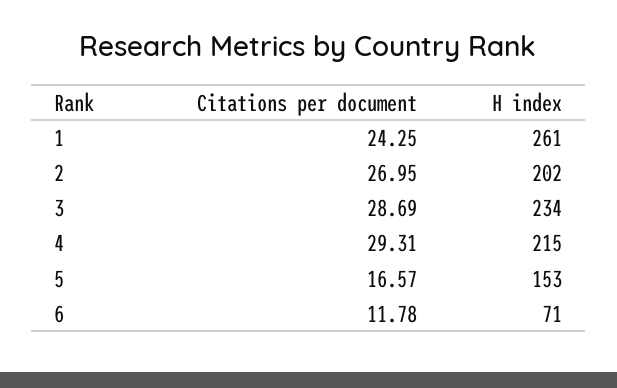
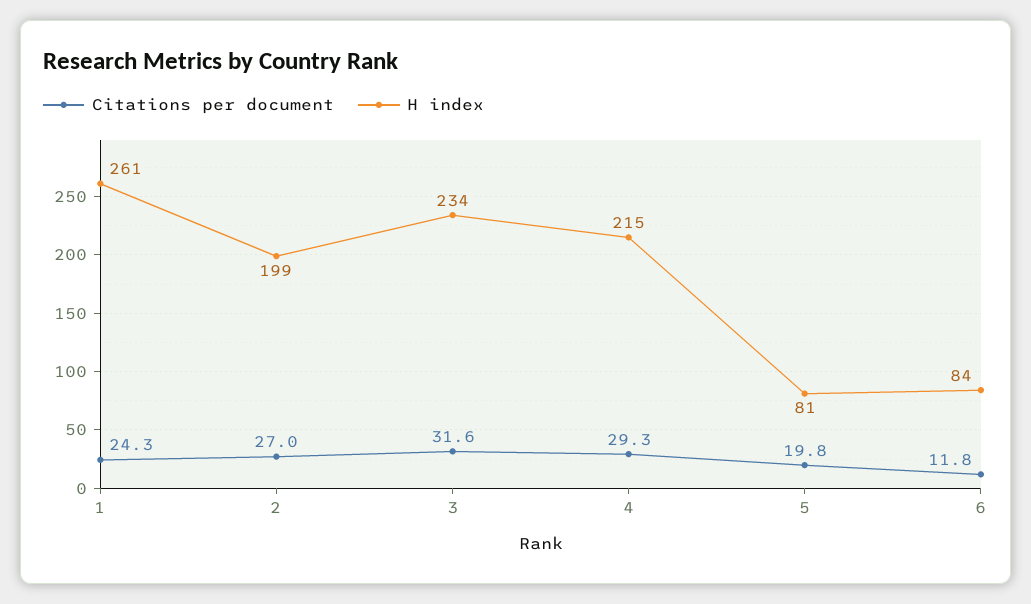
  {
    "Citations per document": {
      "1": 24.25,
      "2": 26.95,
-     "3": 28.69,
+     "3": 31.6,
      "4": 29.31,
-     "5": 16.57,
+     "5": 19.8,
      "6": 11.78
    },
    "H index": {
      "1": 261,
-     "2": 202,
+     "2": 199,
      "3": 234,
      "4": 215,
-     "5": 153,
+     "5": 81,
-     "6": 71
+     "6": 84
    }
  }

